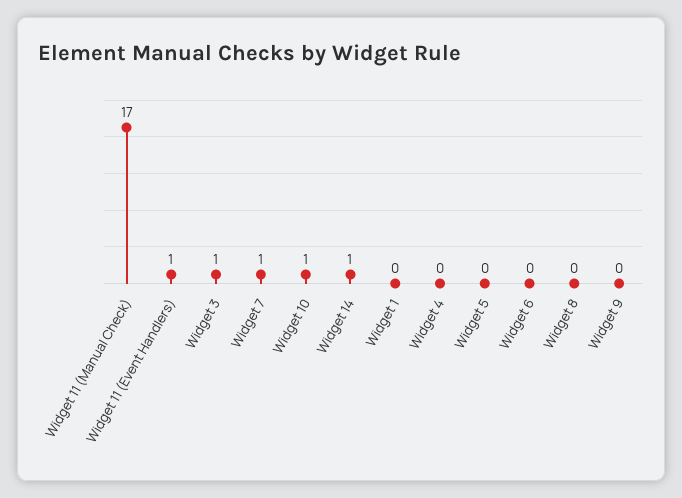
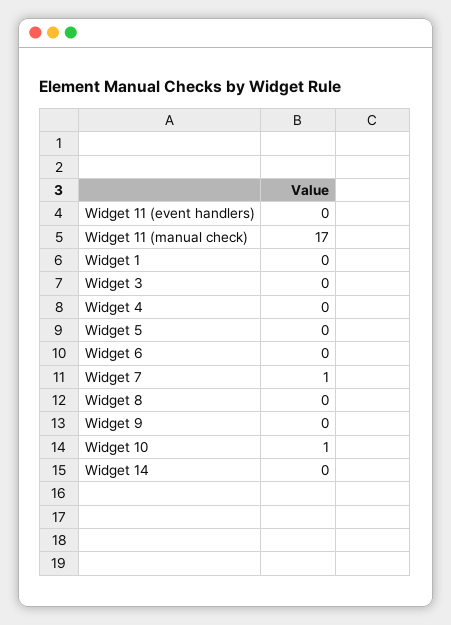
  {
    "Widget 11 (Manual Check)": 17,
-   "Widget 11 (Event Handlers)": 1,
+   "Widget 11 (Event Handlers)": 0,
-   "Widget 3": 1,
+   "Widget 3": 0,
    "Widget 7": 1,
    "Widget 10": 1,
-   "Widget 14": 1,
+   "Widget 14": 0,
    "Widget 1": 0,
    "Widget 4": 0,
    "Widget 5": 0,
    "Widget 6": 0,
    "Widget 8": 0,
    "Widget 9": 0
  }

